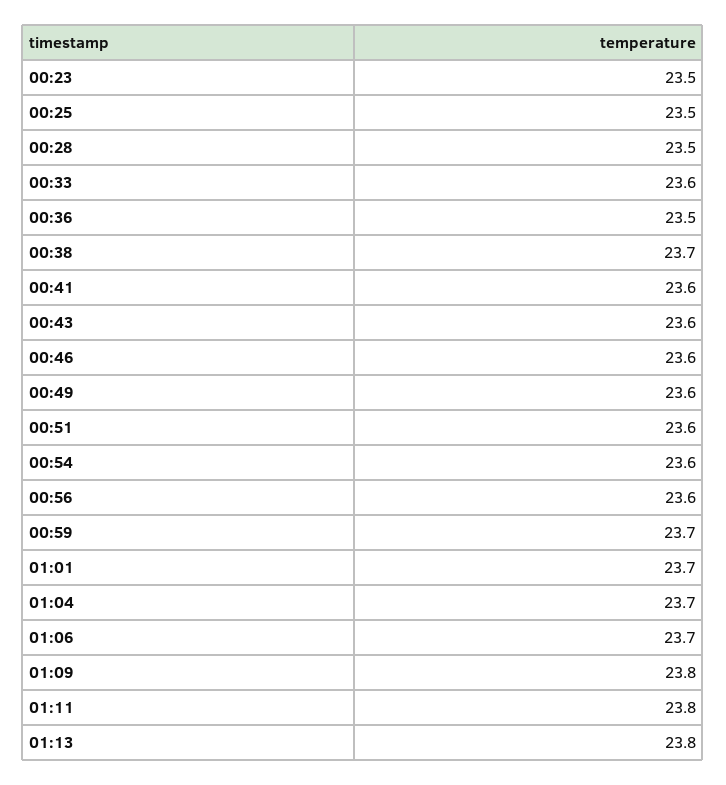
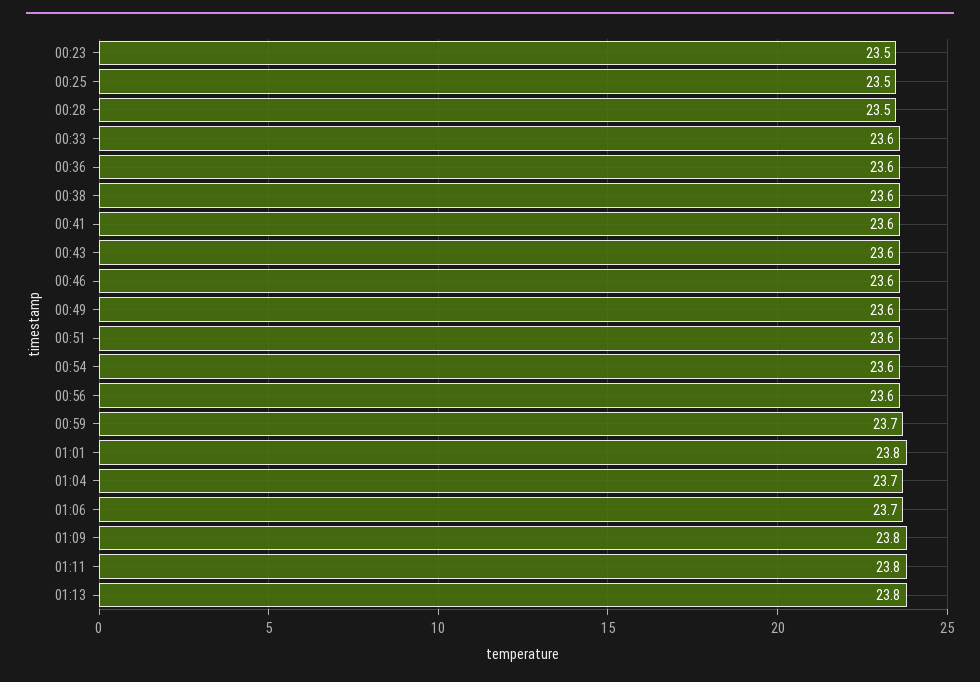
  {
    "00:23": 23.5,
    "00:25": 23.5,
    "00:28": 23.5,
    "00:33": 23.6,
-   "00:36": 23.5,
+   "00:36": 23.6,
-   "00:38": 23.7,
+   "00:38": 23.6,
    "00:41": 23.6,
    "00:43": 23.6,
    "00:46": 23.6,
    "00:49": 23.6,
    "00:51": 23.6,
    "00:54": 23.6,
    "00:56": 23.6,
    "00:59": 23.7,
-   "01:01": 23.7,
+   "01:01": 23.8,
    "01:04": 23.7,
    "01:06": 23.7,
    "01:09": 23.8,
    "01:11": 23.8,
    "01:13": 23.8
  }

